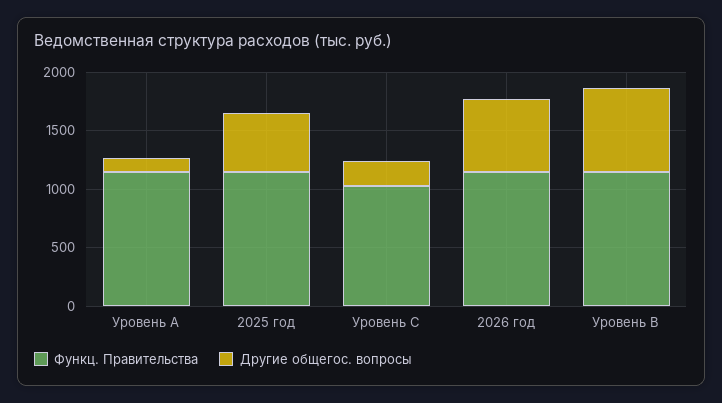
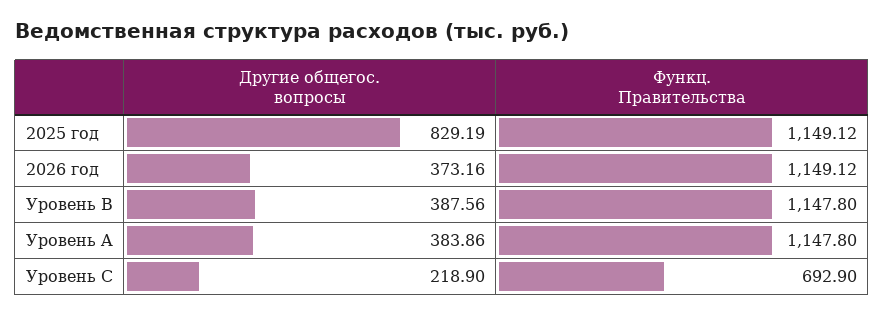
  {
    "Функц. Правительства": {
      "Уровень A": 1147.8,
      "2025 год": 1149.12,
-     "Уровень C": 1000,
+     "Уровень C": 692.9,
      "2026 год": 1149.12,
      "Уровень B": 1147.8
    },
    "Другие общегос. вопросы": {
-     "Уровень A": 100,
+     "Уровень A": 383.86,
-     "2025 год": 500,
+     "2025 год": 829.19,
      "Уровень C": 218.9,
-     "2026 год": 600,
+     "2026 год": 373.16,
-     "Уровень B": 700
+     "Уровень B": 387.56
    }
  }

